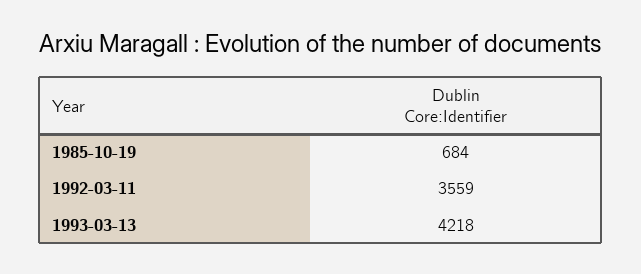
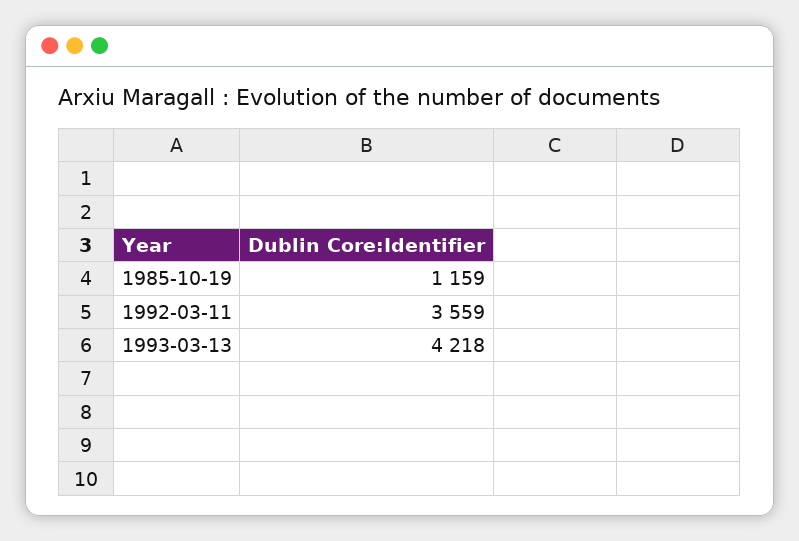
  {
-   "1985-10-19": 684,
+   "1985-10-19": 1159,
    "1992-03-11": 3559,
    "1993-03-13": 4218
  }

